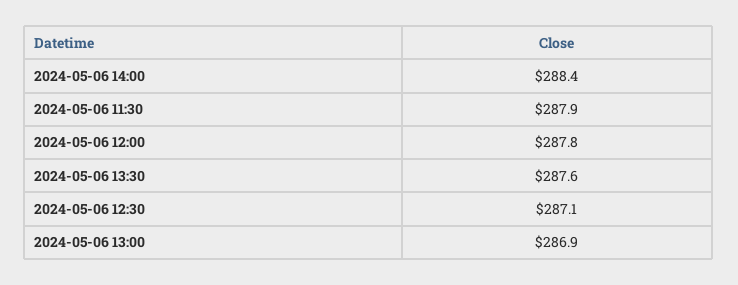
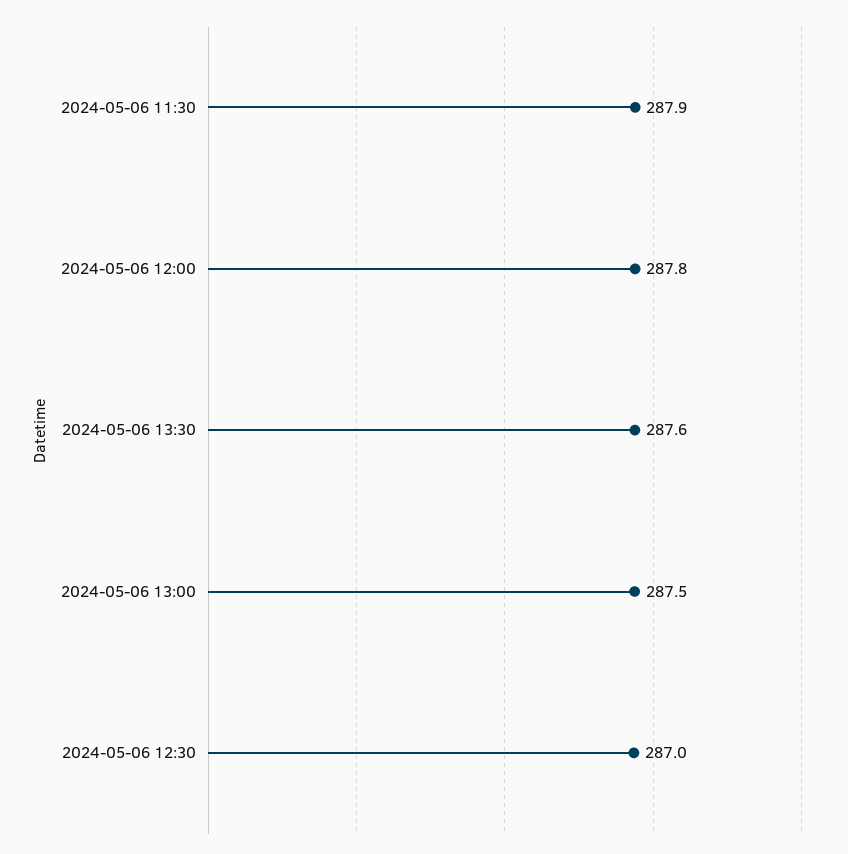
  {
-   "2024-05-06 14:00": 288.4,
    "2024-05-06 11:30": 287.9,
    "2024-05-06 12:00": 287.8,
    "2024-05-06 13:30": 287.6,
-   "2024-05-06 12:30": 287.1,
+   "2024-05-06 12:30": 287,
-   "2024-05-06 13:00": 286.9
+   "2024-05-06 13:00": 287.5
  }

